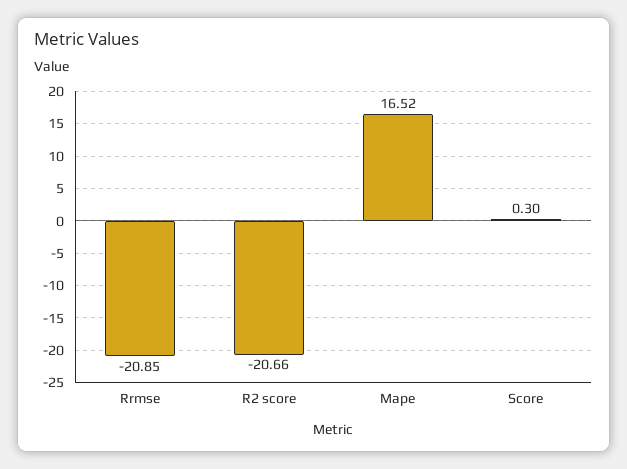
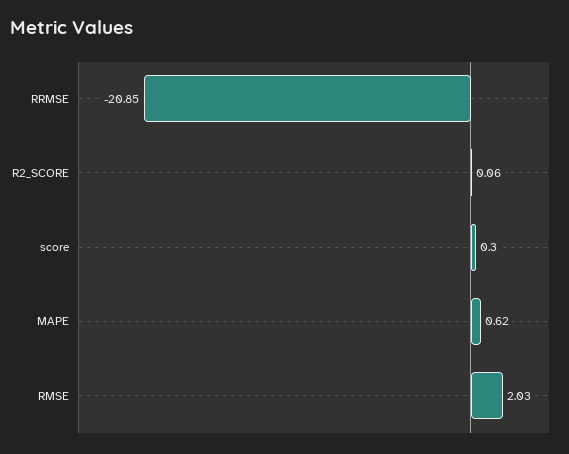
  {
    "Rrmse": -20.85,
-   "R2 score": -20.66,
+   "R2 score": 0.06,
-   "Mape": 16.52,
+   "Mape": 0.62,
-   "Score": 0.3
+   "Score": 0.3,
+   "RMSE": 2.03
  }

